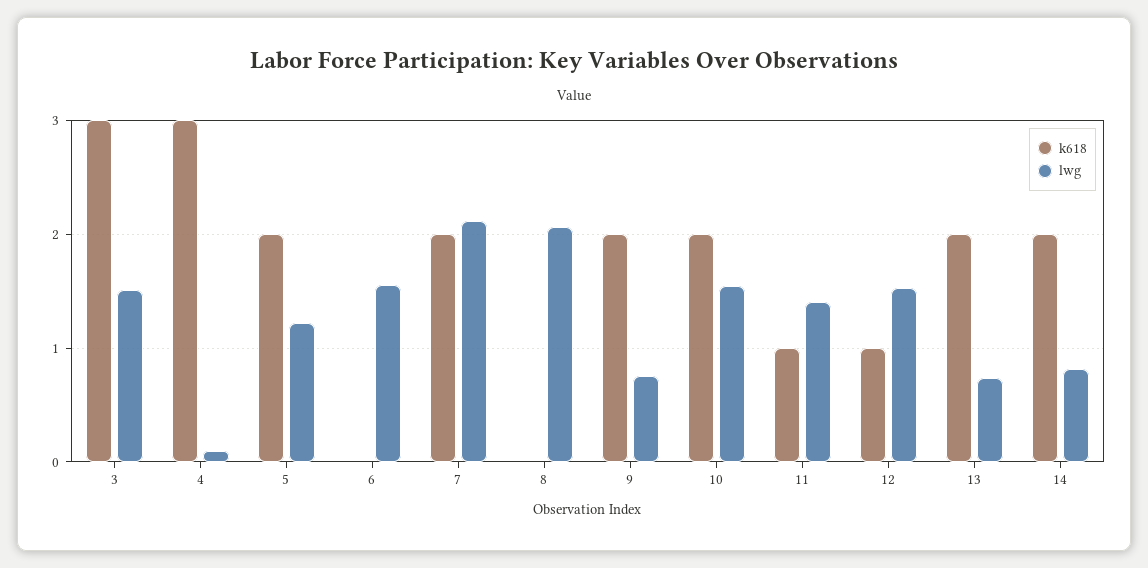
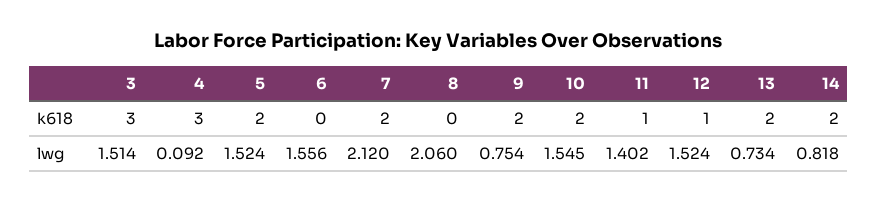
  {
    "k618": {
      "3": 3,
      "4": 3,
      "5": 2,
      "6": 0,
      "7": 2,
      "8": 0,
      "9": 2,
      "10": 2,
      "11": 1,
      "12": 1,
      "13": 2,
      "14": 2
    },
    "lwg": {
      "3": 1.514,
      "4": 0.092,
-     "5": 1.2,
+     "5": 1.524,
      "6": 1.556,
      "7": 2.12,
      "8": 2.06,
      "9": 0.754,
      "10": 1.545,
      "11": 1.402,
      "12": 1.524,
      "13": 0.734,
      "14": 0.818
    }
  }

